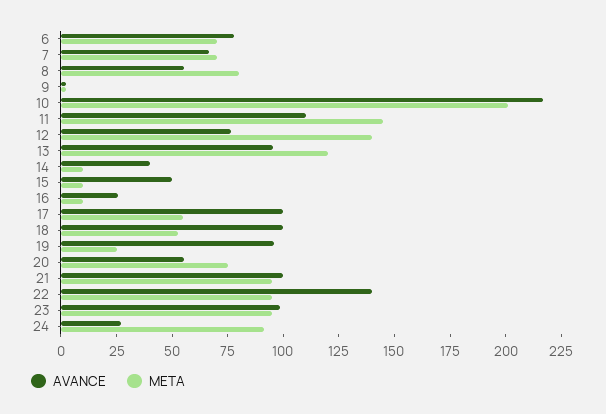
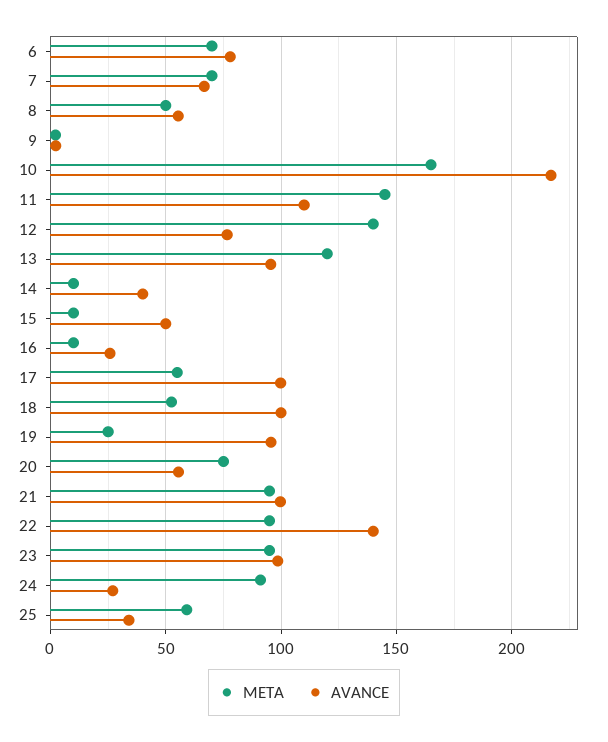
  {
    "AVANCE": {
      "6": 80,
      "7": 65,
      "8": 55,
      "9": 0,
      "10": 215,
      "11": 110,
      "12": 75,
      "13": 95,
      "14": 40,
      "15": 50,
      "16": 25,
      "17": 100,
      "18": 100,
      "19": 95,
      "20": 55,
      "21": 100,
      "22": 140,
      "23": 100,
-     "24": 25
+     "24": 25,
+     "25": 35
    },
    "META": {
      "6": 70,
      "7": 70,
-     "8": 80,
+     "8": 50,
      "9": 0,
-     "10": 200,
+     "10": 165,
      "11": 145,
      "12": 140,
      "13": 120,
      "14": 10,
      "15": 10,
      "16": 10,
      "17": 55,
      "18": 55,
      "19": 25,
      "20": 75,
      "21": 95,
      "22": 95,
      "23": 95,
-     "24": 90
+     "24": 90,
+     "25": 60
    }
  }

